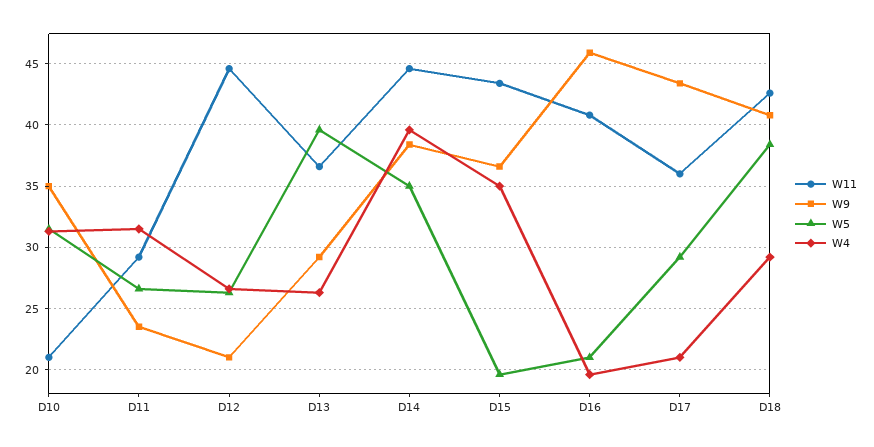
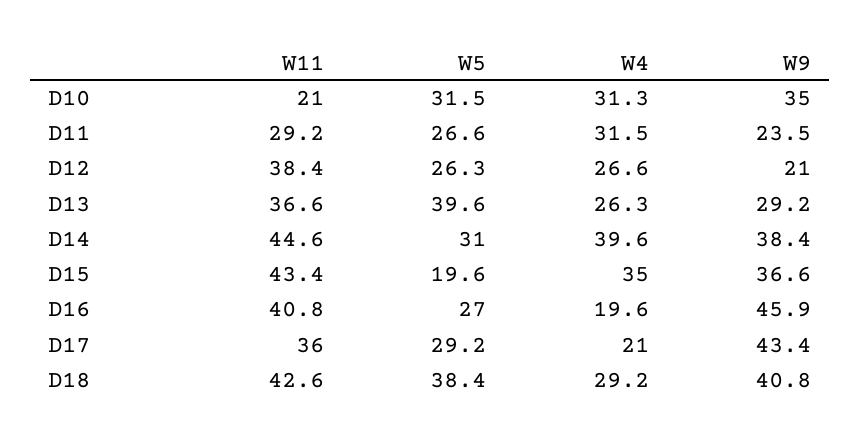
  {
    "W11": {
      "D10": 21,
      "D11": 29.2,
-     "D12": 44.5,
+     "D12": 38.4,
      "D13": 36.6,
      "D14": 44.6,
      "D15": 43.4,
      "D16": 40.8,
      "D17": 36,
      "D18": 42.6
    },
    "W9": {
      "D10": 35,
      "D11": 23.5,
      "D12": 21,
      "D13": 29.2,
      "D14": 38.4,
      "D15": 36.6,
      "D16": 45.9,
      "D17": 43.4,
      "D18": 40.8
    },
    "W5": {
      "D10": 31.5,
      "D11": 26.6,
      "D12": 26.3,
      "D13": 39.6,
-     "D14": 35,
+     "D14": 31,
      "D15": 19.6,
-     "D16": 21,
+     "D16": 27,
      "D17": 29.2,
      "D18": 38.4
    },
    "W4": {
      "D10": 31.3,
      "D11": 31.5,
      "D12": 26.6,
      "D13": 26.3,
      "D14": 39.6,
      "D15": 35,
      "D16": 19.6,
      "D17": 21,
      "D18": 29.2
    }
  }

